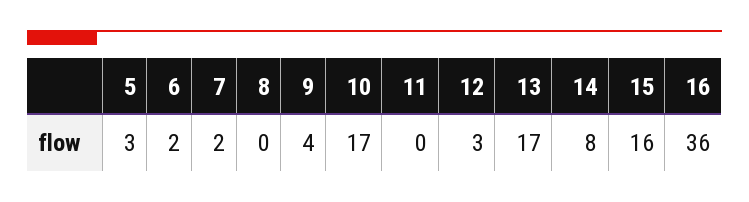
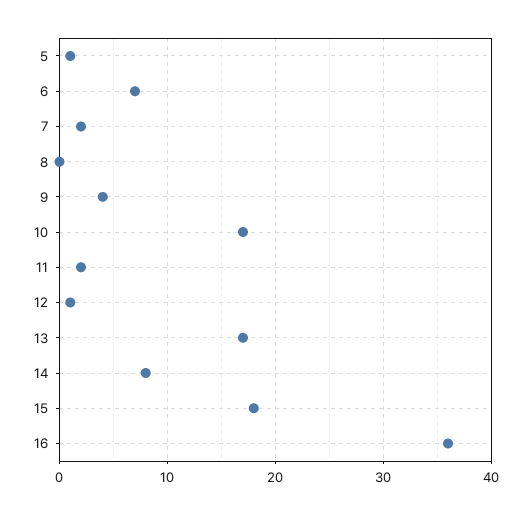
  {
-   "5": 3,
+   "5": 1,
-   "6": 2,
+   "6": 7,
    "7": 2,
    "8": 0,
    "9": 4,
    "10": 17,
-   "11": 0,
+   "11": 2,
-   "12": 3,
+   "12": 1,
    "13": 17,
    "14": 8,
-   "15": 16,
+   "15": 18,
    "16": 36
  }

